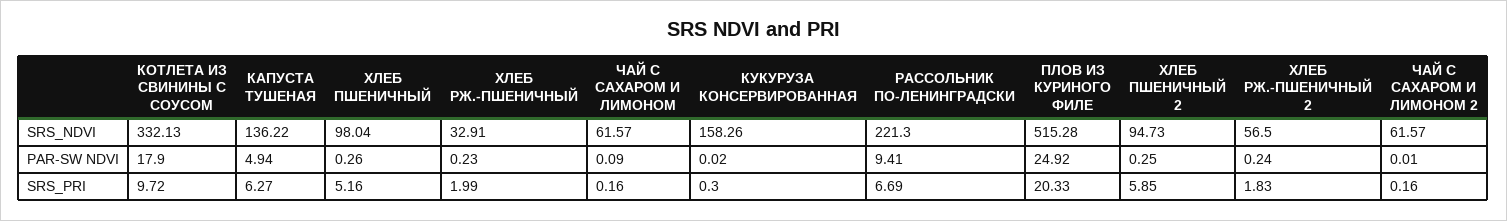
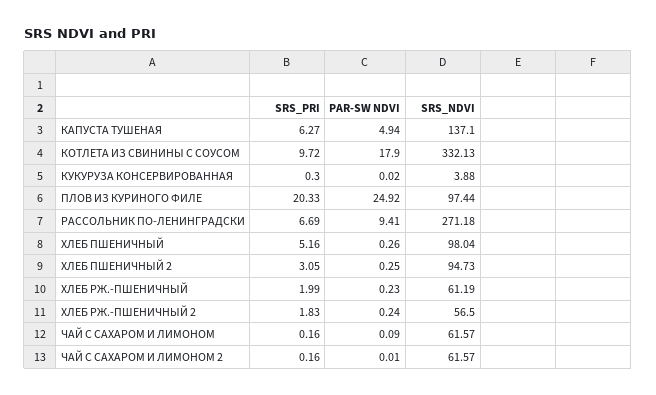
  {
    "КОТЛЕТА ИЗ СВИНИНЫ С СОУСОМ": {
      "SRS_NDVI": 332.13,
      "PAR-SW NDVI": 17.9,
      "SRS_PRI": 9.72
    },
    "КАПУСТА ТУШЕНАЯ": {
-     "SRS_NDVI": 136.22,
+     "SRS_NDVI": 137.1,
      "PAR-SW NDVI": 4.94,
      "SRS_PRI": 6.27
    },
    "ХЛЕБ ПШЕНИЧНЫЙ": {
      "SRS_NDVI": 98.04,
      "PAR-SW NDVI": 0.26,
      "SRS_PRI": 5.16
    },
    "ХЛЕБ РЖ.-ПШЕНИЧНЫЙ": {
-     "SRS_NDVI": 32.91,
+     "SRS_NDVI": 61.19,
      "PAR-SW NDVI": 0.23,
      "SRS_PRI": 1.99
    },
    "ЧАЙ С САХАРОМ И ЛИМОНОМ": {
      "SRS_NDVI": 61.57,
      "PAR-SW NDVI": 0.09,
      "SRS_PRI": 0.16
    },
    "КУКУРУЗА КОНСЕРВИРОВАННАЯ": {
-     "SRS_NDVI": 158.26,
+     "SRS_NDVI": 3.88,
      "PAR-SW NDVI": 0.02,
      "SRS_PRI": 0.3
    },
    "РАССОЛЬНИК ПО-ЛЕНИНГРАДСКИ": {
-     "SRS_NDVI": 221.3,
+     "SRS_NDVI": 271.18,
      "PAR-SW NDVI": 9.41,
      "SRS_PRI": 6.69
    },
    "ПЛОВ ИЗ КУРИНОГО ФИЛЕ": {
-     "SRS_NDVI": 515.28,
+     "SRS_NDVI": 97.44,
      "PAR-SW NDVI": 24.92,
      "SRS_PRI": 20.33
    },
    "ХЛЕБ ПШЕНИЧНЫЙ 2": {
      "SRS_NDVI": 94.73,
      "PAR-SW NDVI": 0.25,
-     "SRS_PRI": 5.85
+     "SRS_PRI": 3.05
    },
    "ХЛЕБ РЖ.-ПШЕНИЧНЫЙ 2": {
      "SRS_NDVI": 56.5,
      "PAR-SW NDVI": 0.24,
      "SRS_PRI": 1.83
    },
    "ЧАЙ С САХАРОМ И ЛИМОНОМ 2": {
      "SRS_NDVI": 61.57,
      "PAR-SW NDVI": 0.01,
      "SRS_PRI": 0.16
    }
  }

